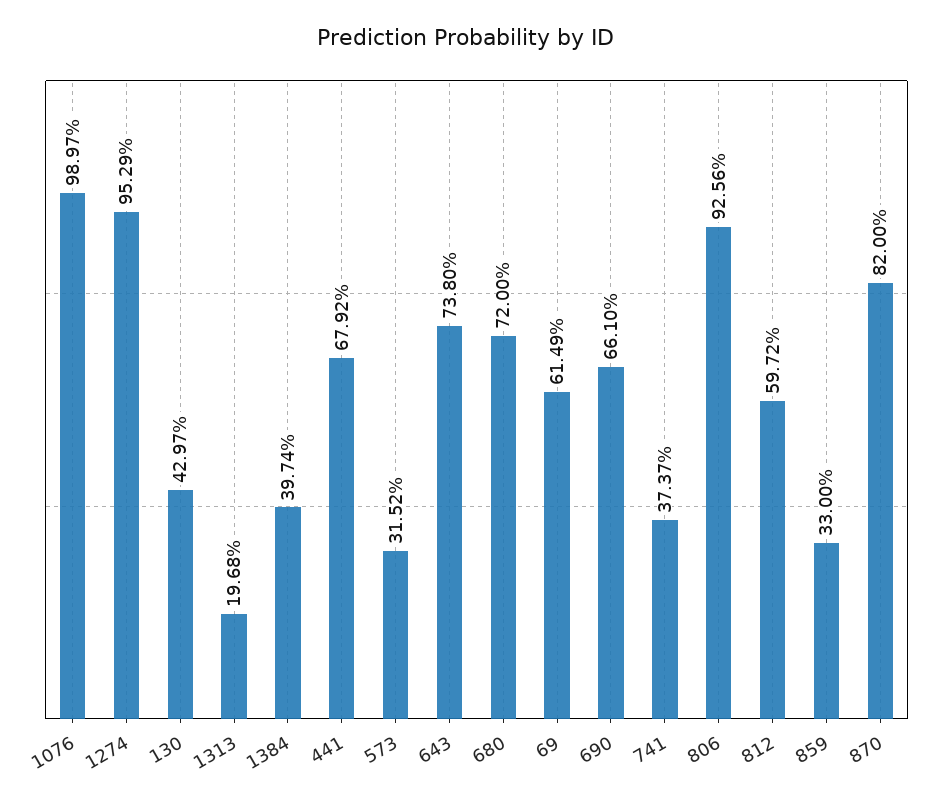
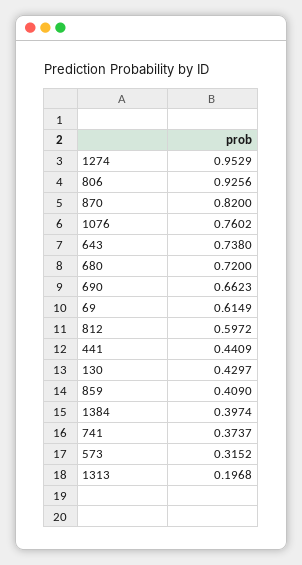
  {
-   "1076": 0.9897,
+   "1076": 0.7602,
    "1274": 0.9529,
    "130": 0.4297,
    "1313": 0.1968,
    "1384": 0.3974,
-   "441": 0.6792,
+   "441": 0.4409,
    "573": 0.3152,
    "643": 0.738,
    "680": 0.72,
    "69": 0.6149,
-   "690": 0.661,
+   "690": 0.6623,
    "741": 0.3737,
    "806": 0.9256,
    "812": 0.5972,
-   "859": 0.33,
+   "859": 0.409,
    "870": 0.82
  }

